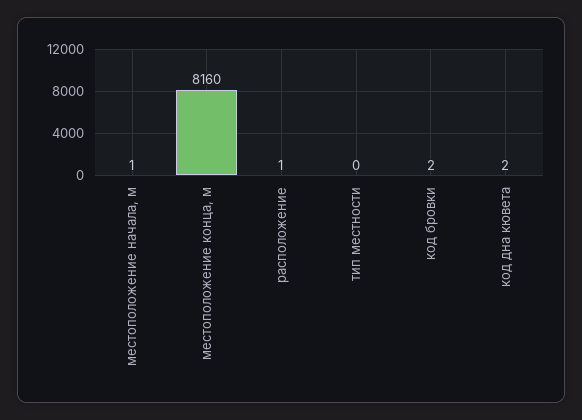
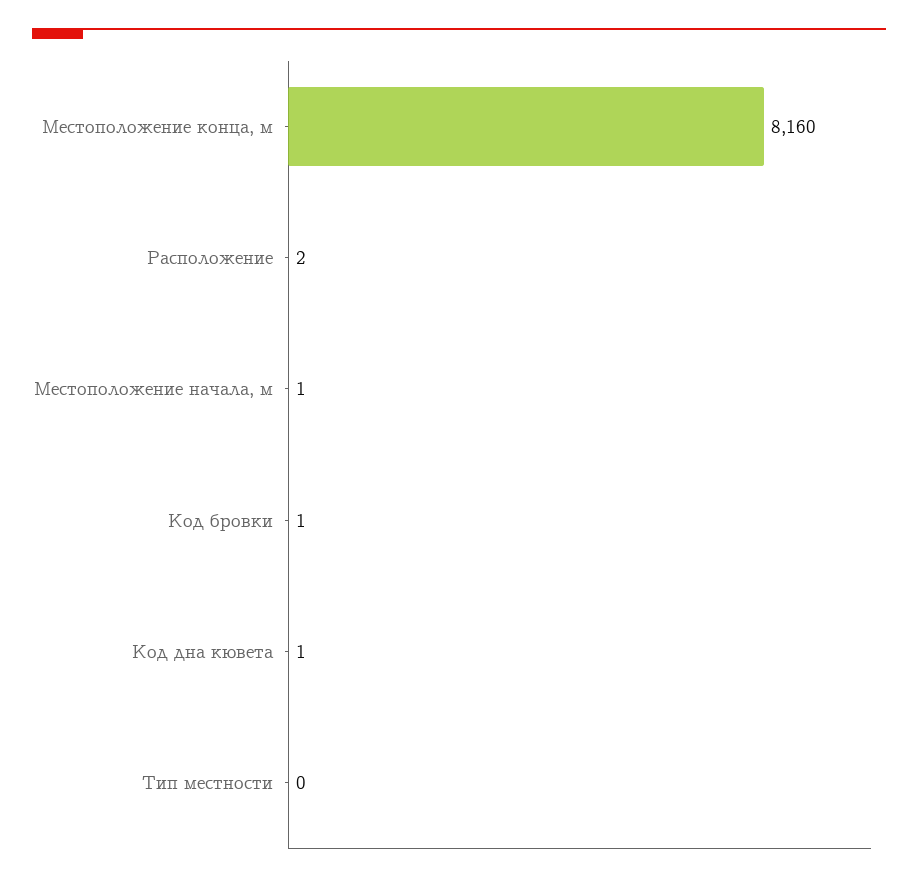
  {
    "местоположение начала, м": 1,
    "местоположение конца, м": 8160,
-   "расположение": 1,
+   "расположение": 2,
    "тип местности": 0,
-   "код бровки": 2,
+   "код бровки": 1,
-   "код дна кювета": 2
+   "код дна кювета": 1
  }

